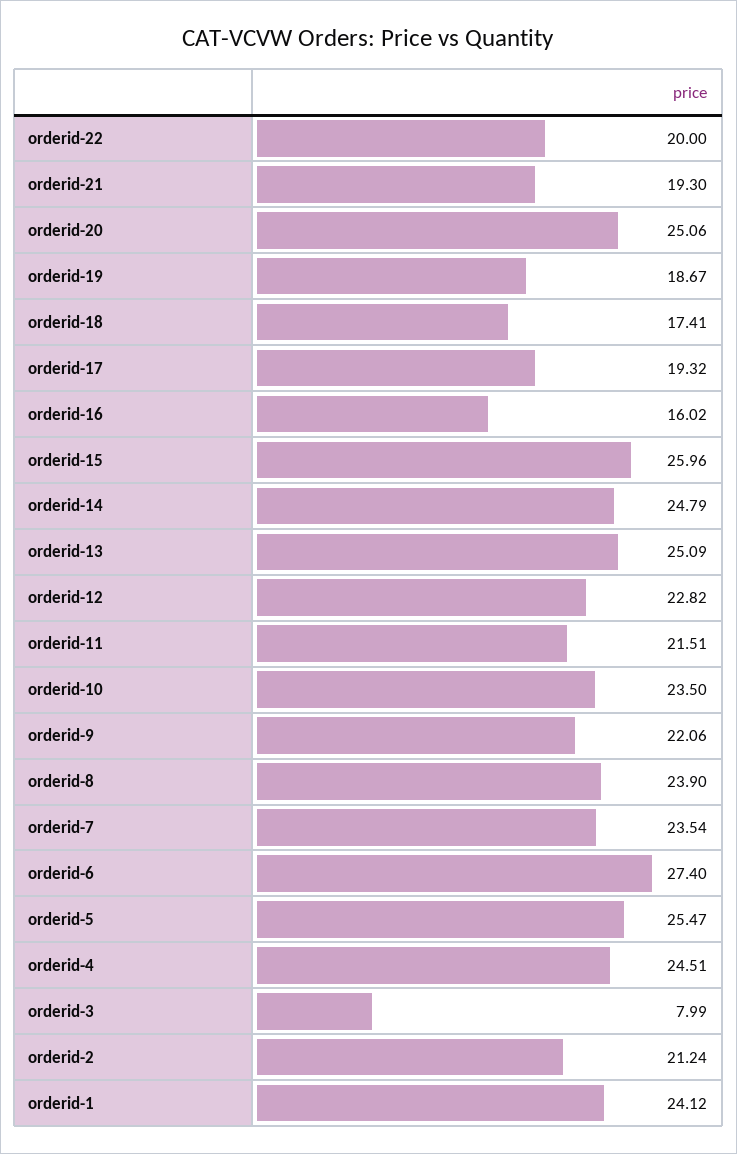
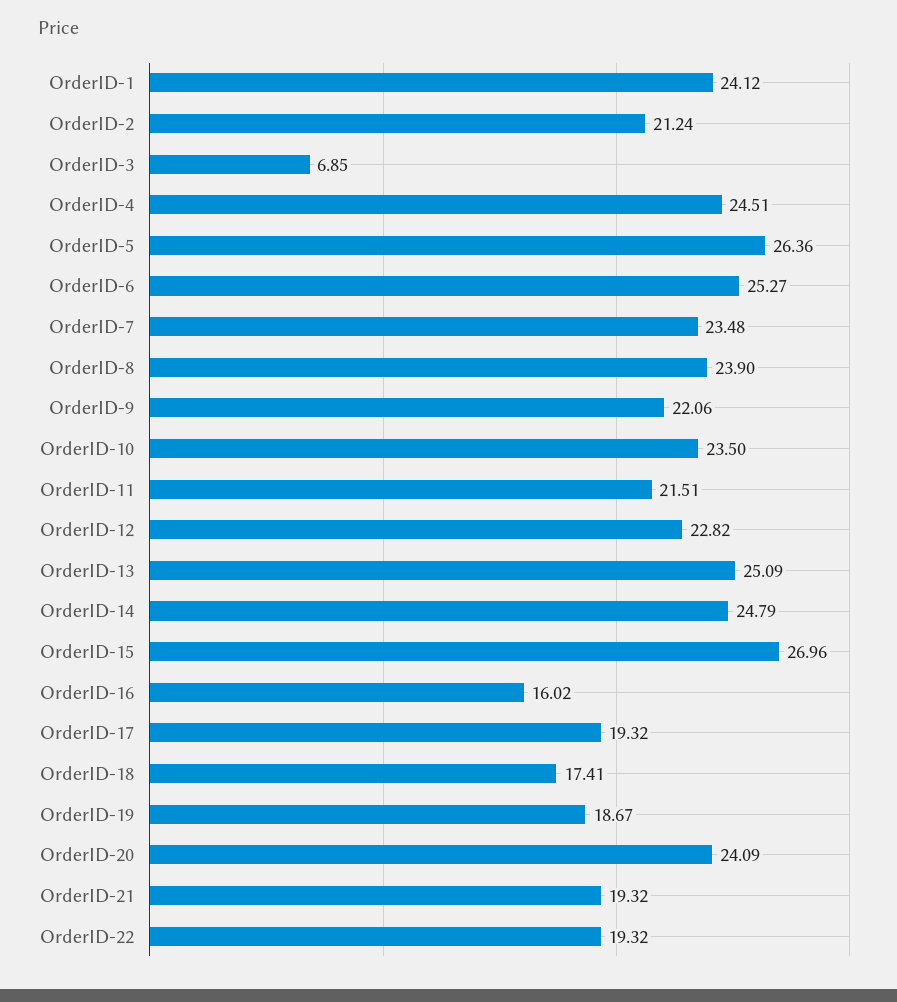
  {
-   "orderid-22": 20,
+   "orderid-22": 19.32,
-   "orderid-21": 19.3,
+   "orderid-21": 19.32,
-   "orderid-20": 25.06,
+   "orderid-20": 24.09,
    "orderid-19": 18.67,
    "orderid-18": 17.41,
    "orderid-17": 19.32,
    "orderid-16": 16.02,
-   "orderid-15": 25.96,
+   "orderid-15": 26.96,
    "orderid-14": 24.79,
    "orderid-13": 25.09,
    "orderid-12": 22.82,
    "orderid-11": 21.51,
    "orderid-10": 23.5,
    "orderid-9": 22.06,
    "orderid-8": 23.9,
-   "orderid-7": 23.54,
+   "orderid-7": 23.48,
-   "orderid-6": 27.4,
+   "orderid-6": 25.27,
-   "orderid-5": 25.47,
+   "orderid-5": 26.36,
    "orderid-4": 24.51,
-   "orderid-3": 7.99,
+   "orderid-3": 6.85,
    "orderid-2": 21.24,
    "orderid-1": 24.12
  }

